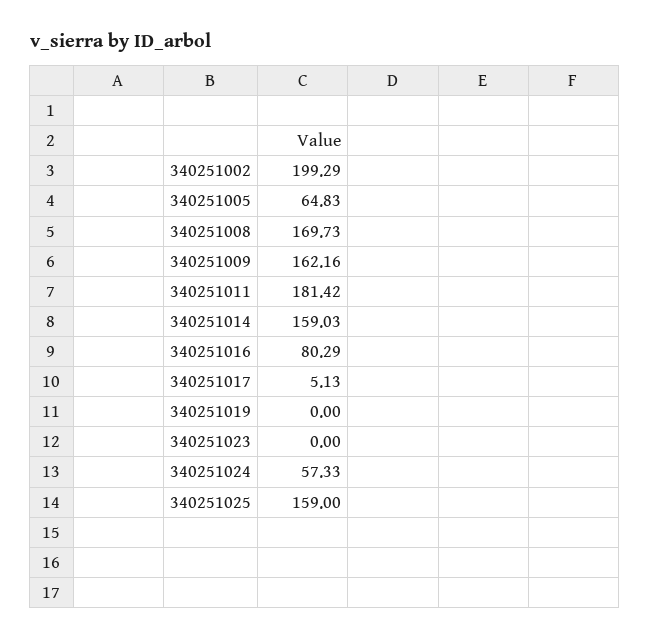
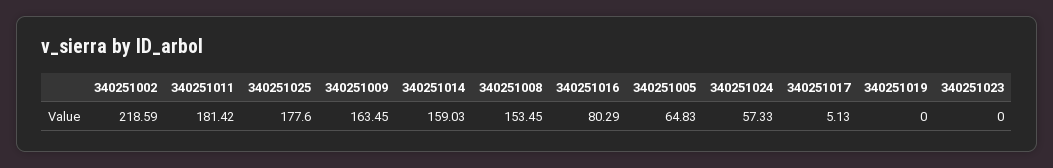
  {
-   "340251002": 199.29,
+   "340251002": 218.59,
    "340251005": 64.83,
-   "340251008": 169.73,
+   "340251008": 153.45,
-   "340251009": 162.16,
+   "340251009": 163.45,
    "340251011": 181.42,
    "340251014": 159.03,
    "340251016": 80.29,
    "340251017": 5.13,
    "340251019": 0,
    "340251023": 0,
    "340251024": 57.33,
-   "340251025": 159
+   "340251025": 177.6
  }

